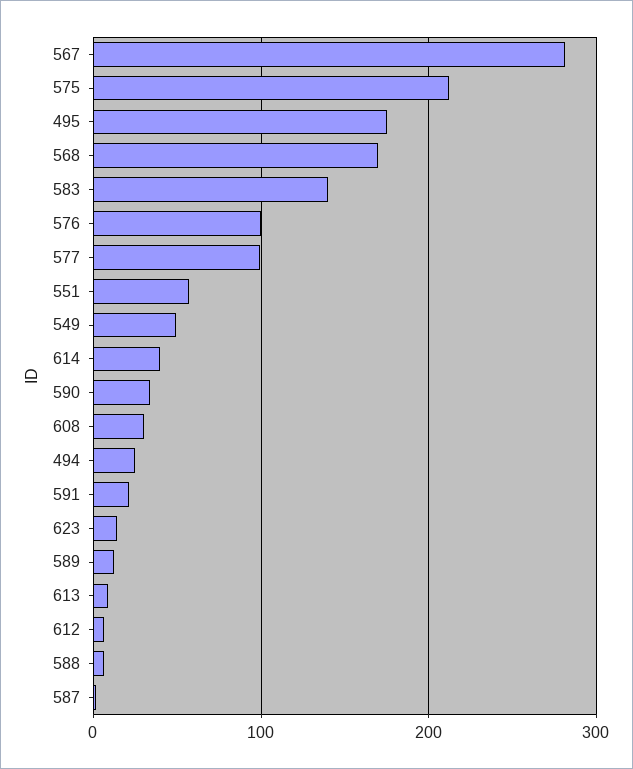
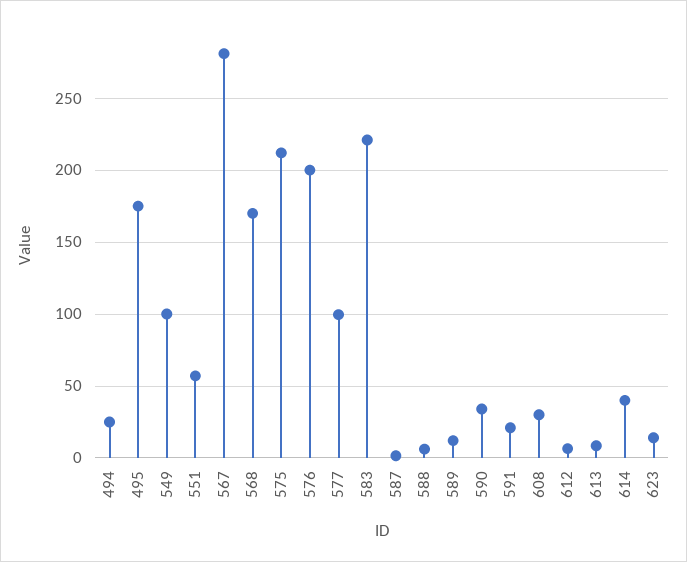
  {
    "567": 280,
    "575": 210,
    "495": 175,
    "568": 170,
-   "583": 140,
+   "583": 220,
-   "576": 100,
+   "576": 200,
    "577": 100,
    "551": 55,
-   "549": 50,
+   "549": 100,
    "614": 40,
    "590": 35,
    "608": 30,
    "494": 25,
    "591": 20,
    "623": 15,
    "589": 10,
    "613": 10,
    "612": 5,
    "588": 5,
    "587": 0
  }

